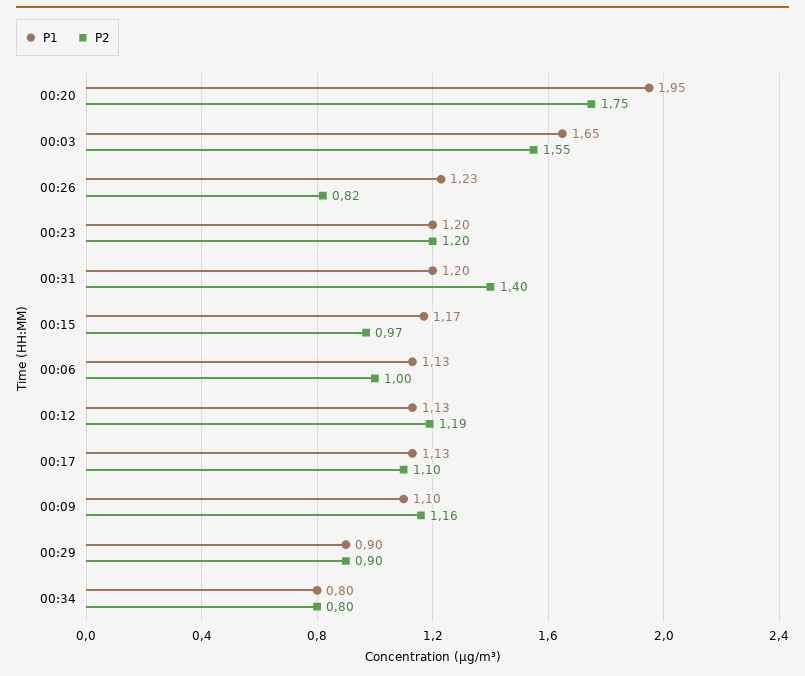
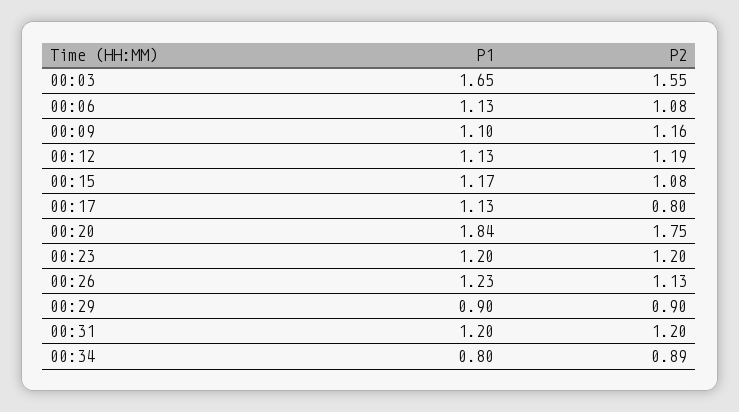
  {
    "P1": {
-     "00:20": 1.95,
+     "00:20": 1.84,
      "00:03": 1.65,
      "00:26": 1.23,
      "00:23": 1.2,
      "00:31": 1.2,
      "00:15": 1.17,
      "00:06": 1.13,
      "00:12": 1.13,
      "00:17": 1.13,
      "00:09": 1.1,
      "00:29": 0.9,
      "00:34": 0.8
    },
    "P2": {
      "00:20": 1.75,
      "00:03": 1.55,
-     "00:26": 0.82,
+     "00:26": 1.13,
      "00:23": 1.2,
-     "00:31": 1.4,
+     "00:31": 1.2,
-     "00:15": 0.97,
+     "00:15": 1.08,
-     "00:06": 1,
+     "00:06": 1.08,
      "00:12": 1.19,
-     "00:17": 1.1,
+     "00:17": 0.8,
      "00:09": 1.16,
      "00:29": 0.9,
-     "00:34": 0.8
+     "00:34": 0.89
    }
  }

